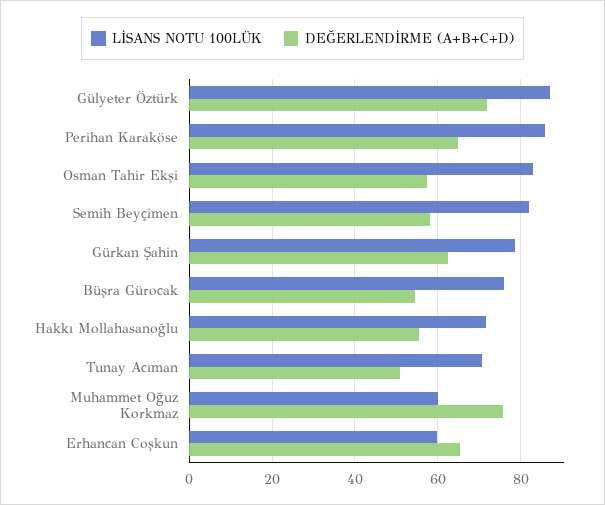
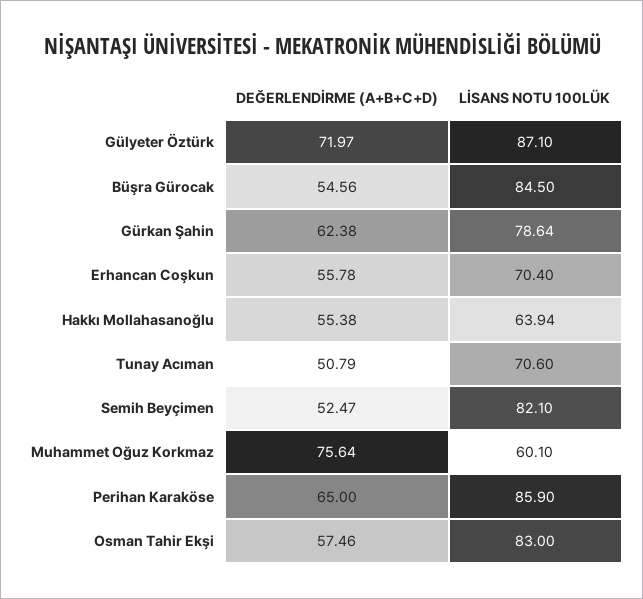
  {
    "LİSANS NOTU 100LÜK": {
      "Gülyeter Öztürk": 87.1,
      "Perihan Karaköse": 85.9,
      "Osman Tahir Ekşi": 83,
      "Semih Beyçimen": 82.1,
      "Gürkan Şahin": 78.64,
-     "Büşra Gürocak": 76,
+     "Büşra Gürocak": 84.5,
-     "Hakkı Mollahasanoğlu": 72,
+     "Hakkı Mollahasanoğlu": 63.94,
      "Tunay Acıman": 70.6,
      "Muhammet Oğuz Korkmaz": 60.1,
-     "Erhancan Coşkun": 60
+     "Erhancan Coşkun": 70.4
    },
    "DEĞERLENDİRME (A+B+C+D)": {
      "Gülyeter Öztürk": 71.97,
      "Perihan Karaköse": 65,
      "Osman Tahir Ekşi": 57.46,
-     "Semih Beyçimen": 58,
+     "Semih Beyçimen": 52.47,
      "Gürkan Şahin": 62.38,
      "Büşra Gürocak": 54.56,
      "Hakkı Mollahasanoğlu": 55.38,
      "Tunay Acıman": 50.79,
      "Muhammet Oğuz Korkmaz": 75.64,
-     "Erhancan Coşkun": 66
+     "Erhancan Coşkun": 55.78
    }
  }

